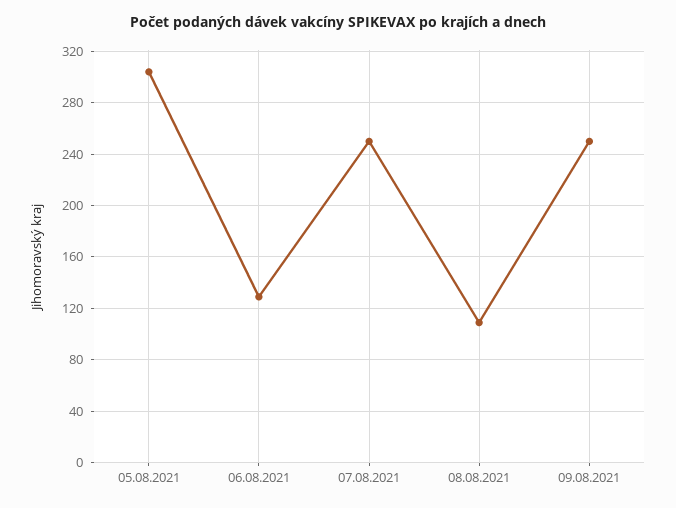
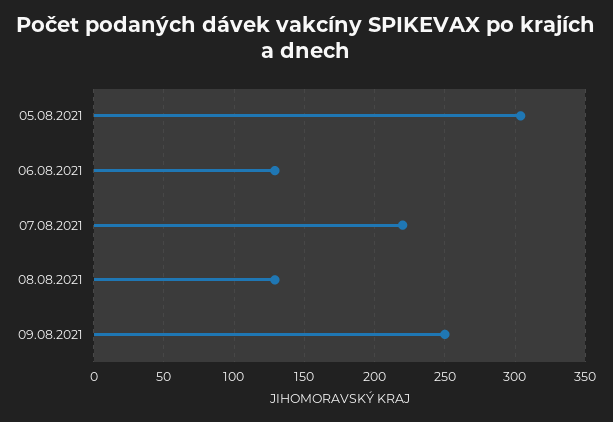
  {
    "05.08.2021": 305,
    "06.08.2021": 130,
-   "07.08.2021": 250,
+   "07.08.2021": 220,
-   "08.08.2021": 110,
+   "08.08.2021": 130,
    "09.08.2021": 250
  }

